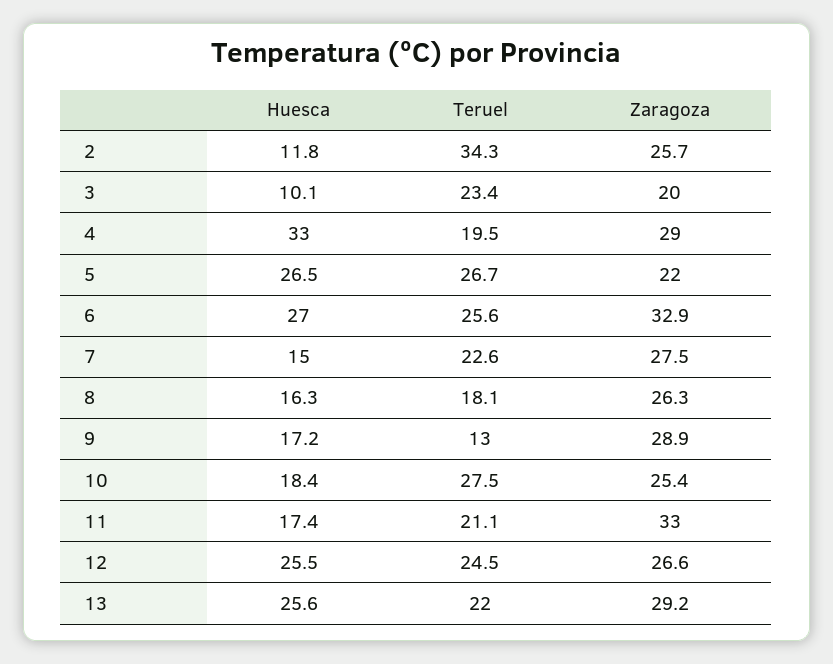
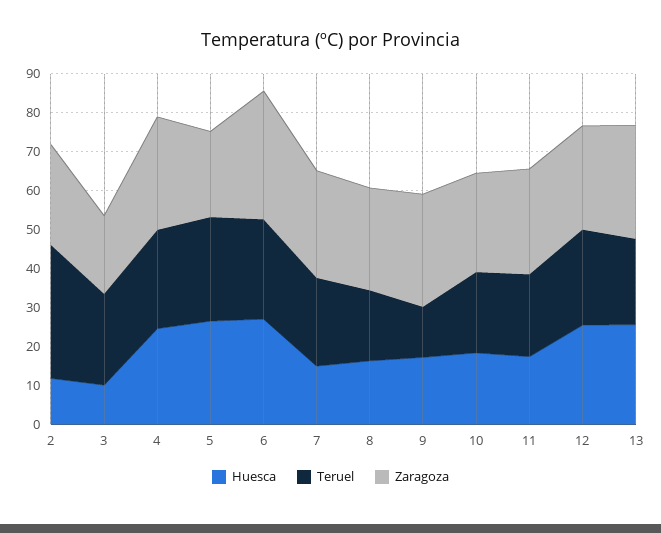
  {
    "Huesca": {
      "2": 11.8,
      "3": 10.1,
-     "4": 33,
+     "4": 25,
      "5": 26.5,
      "6": 27,
      "7": 15,
      "8": 16.3,
      "9": 17.2,
      "10": 18.4,
      "11": 17.4,
      "12": 25.5,
      "13": 25.6
    },
    "Teruel": {
      "2": 34.3,
      "3": 23.4,
-     "4": 19.5,
+     "4": 25,
      "5": 26.7,
      "6": 25.6,
      "7": 22.6,
      "8": 18.1,
      "9": 13,
-     "10": 27.5,
+     "10": 20,
      "11": 21.1,
      "12": 24.5,
      "13": 22
    },
    "Zaragoza": {
      "2": 25.7,
      "3": 20,
      "4": 29,
      "5": 22,
      "6": 32.9,
      "7": 27.5,
      "8": 26.3,
      "9": 28.9,
      "10": 25.4,
-     "11": 33,
+     "11": 27.5,
      "12": 26.6,
      "13": 29.2
    }
  }

